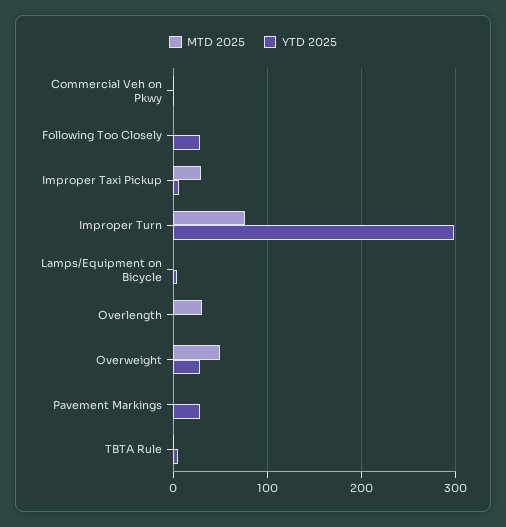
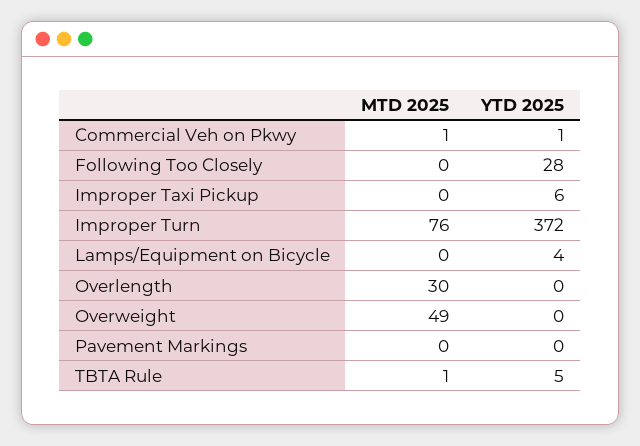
  {
    "MTD 2025": {
      "Commercial Veh on Pkwy": 1,
      "Following Too Closely": 0,
-     "Improper Taxi Pickup": 30,
+     "Improper Taxi Pickup": 0,
      "Improper Turn": 76,
      "Lamps/Equipment on Bicycle": 0,
      "Overlength": 30,
      "Overweight": 49,
      "Pavement Markings": 0,
      "TBTA Rule": 1
    },
    "YTD 2025": {
      "Commercial Veh on Pkwy": 1,
      "Following Too Closely": 28,
      "Improper Taxi Pickup": 6,
-     "Improper Turn": 300,
+     "Improper Turn": 372,
      "Lamps/Equipment on Bicycle": 4,
      "Overlength": 0,
-     "Overweight": 30,
+     "Overweight": 0,
-     "Pavement Markings": 30,
+     "Pavement Markings": 0,
      "TBTA Rule": 5
    }
  }

